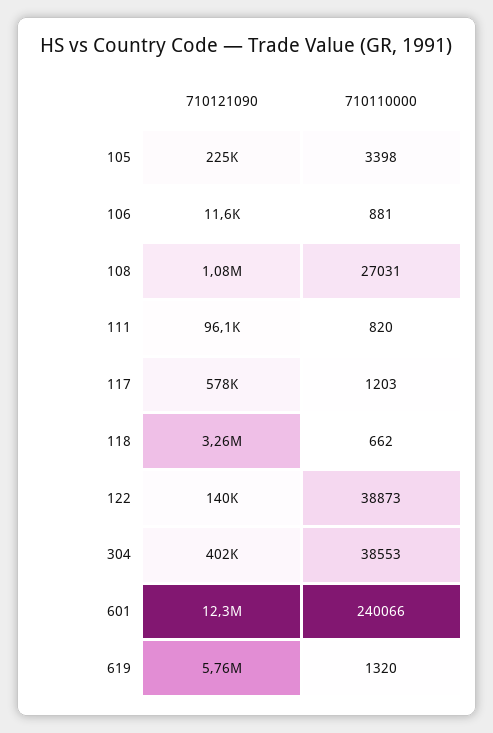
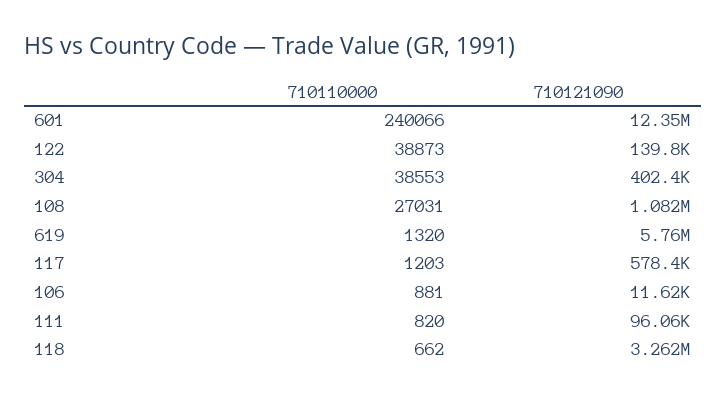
  {
    "710121090": {
-     "105": 225000,
      "106": 11620,
      "108": 1082000,
      "111": 96060,
      "117": 578400,
      "118": 3262000,
      "122": 139800,
      "304": 402400,
      "601": 12350000,
      "619": 5760000
    },
    "710110000": {
-     "105": 3398,
      "106": 881,
      "108": 27031,
      "111": 820,
      "117": 1203,
      "118": 662,
      "122": 38873,
      "304": 38553,
      "601": 240066,
      "619": 1320
    }
  }

